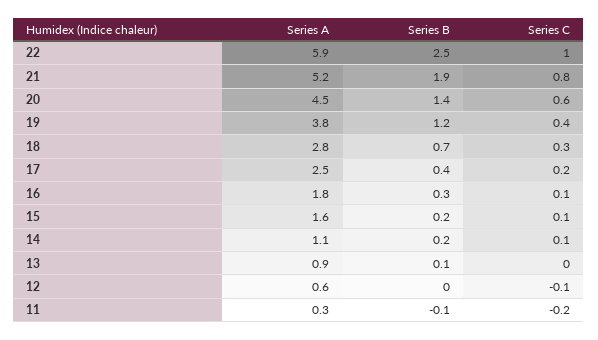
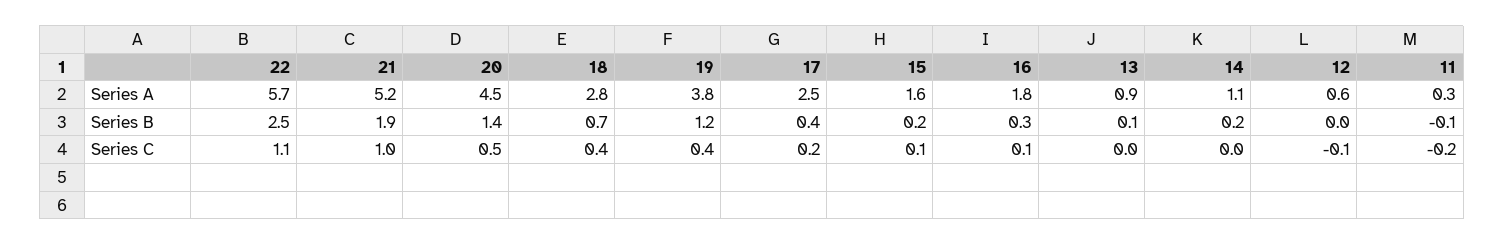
  {
    "Series A": {
-     "22": 5.9,
+     "22": 5.7,
      "21": 5.2,
      "20": 4.5,
      "19": 3.8,
      "18": 2.8,
      "17": 2.5,
      "16": 1.8,
      "15": 1.6,
      "14": 1.1,
      "13": 0.9,
      "12": 0.6,
      "11": 0.3
    },
    "Series B": {
      "22": 2.5,
      "21": 1.9,
      "20": 1.4,
      "19": 1.2,
      "18": 0.7,
      "17": 0.4,
      "16": 0.3,
      "15": 0.2,
      "14": 0.2,
      "13": 0.1,
      "12": 0,
      "11": -0.1
    },
    "Series C": {
-     "22": 1,
+     "22": 1.1,
-     "21": 0.8,
+     "21": 1,
-     "20": 0.6,
+     "20": 0.5,
      "19": 0.4,
-     "18": 0.3,
+     "18": 0.4,
      "17": 0.2,
      "16": 0.1,
      "15": 0.1,
-     "14": 0.1,
+     "14": 0,
      "13": 0,
      "12": -0.1,
      "11": -0.2
    }
  }

